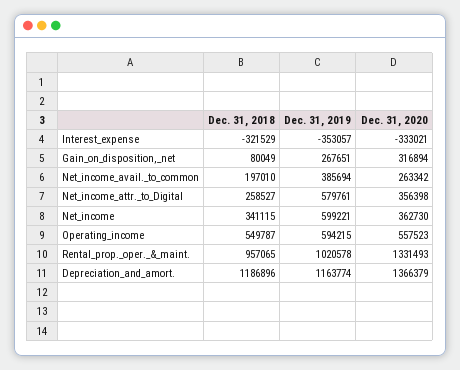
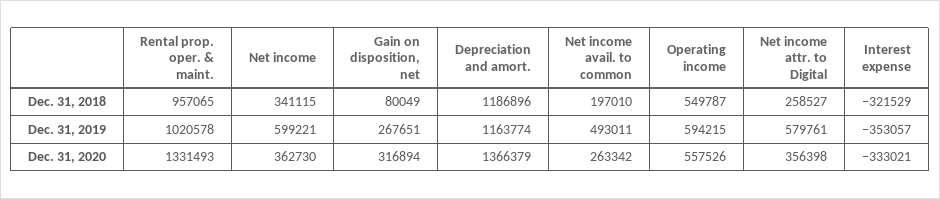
  {
    "Dec. 31, 2018": {
      "Interest_expense": -321529,
      "Gain_on_disposition,_net": 80049,
      "Net_income_avail._to_common": 197010,
      "Net_income_attr._to_Digital": 258527,
      "Net_income": 341115,
      "Operating_income": 549787,
      "Rental_prop._oper._&_maint.": 957065,
      "Depreciation_and_amort.": 1186896
    },
    "Dec. 31, 2019": {
      "Interest_expense": -353057,
      "Gain_on_disposition,_net": 267651,
-     "Net_income_avail._to_common": 385694,
+     "Net_income_avail._to_common": 493011,
      "Net_income_attr._to_Digital": 579761,
      "Net_income": 599221,
      "Operating_income": 594215,
      "Rental_prop._oper._&_maint.": 1020578,
      "Depreciation_and_amort.": 1163774
    },
    "Dec. 31, 2020": {
      "Interest_expense": -333021,
      "Gain_on_disposition,_net": 316894,
      "Net_income_avail._to_common": 263342,
      "Net_income_attr._to_Digital": 356398,
      "Net_income": 362730,
-     "Operating_income": 557523,
+     "Operating_income": 557526,
      "Rental_prop._oper._&_maint.": 1331493,
      "Depreciation_and_amort.": 1366379
    }
  }

